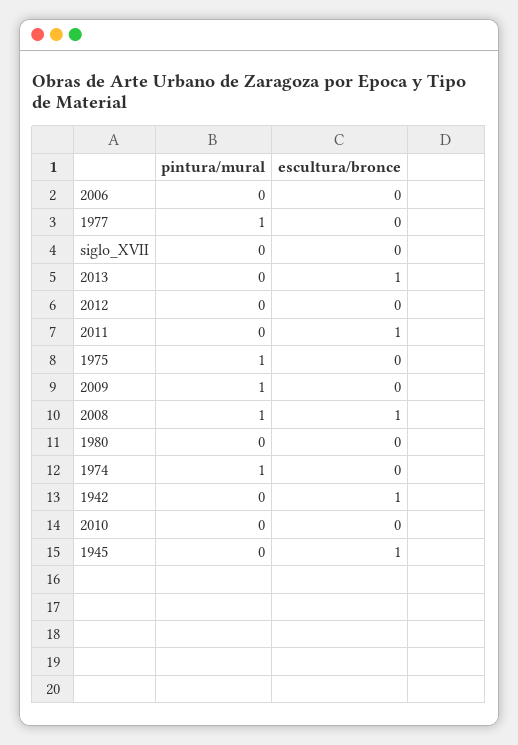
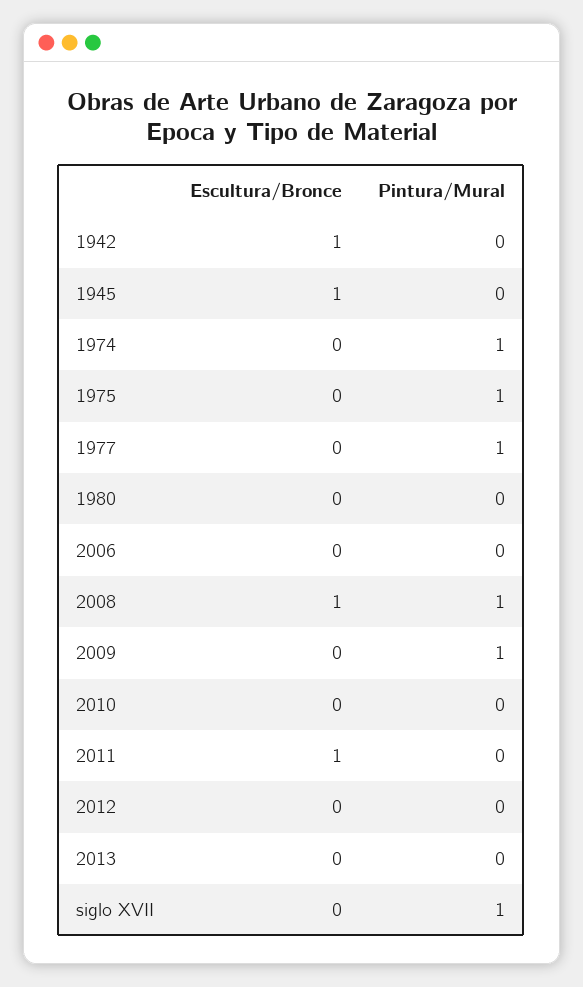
  {
    "pintura/mural": {
      "2006": 0,
      "1977": 1,
-     "siglo_XVII": 0,
+     "siglo_XVII": 1,
      "2013": 0,
      "2012": 0,
      "2011": 0,
      "1975": 1,
      "2009": 1,
      "2008": 1,
      "1980": 0,
      "1974": 1,
      "1942": 0,
      "2010": 0,
      "1945": 0
    },
    "escultura/bronce": {
      "2006": 0,
      "1977": 0,
      "siglo_XVII": 0,
-     "2013": 1,
+     "2013": 0,
      "2012": 0,
      "2011": 1,
      "1975": 0,
      "2009": 0,
      "2008": 1,
      "1980": 0,
      "1974": 0,
      "1942": 1,
      "2010": 0,
      "1945": 1
    }
  }

